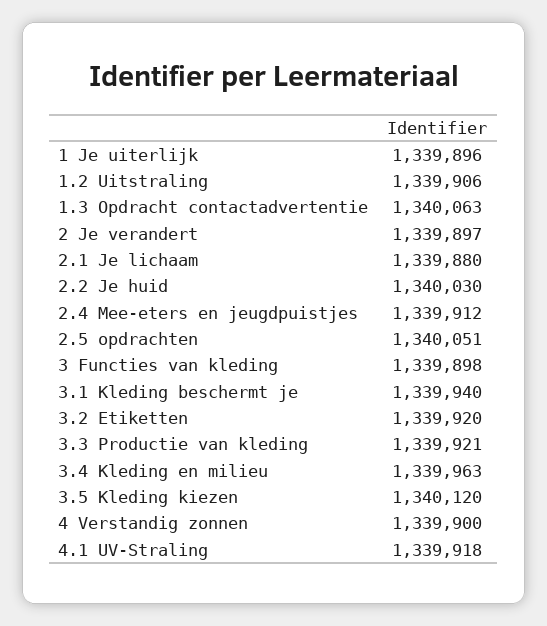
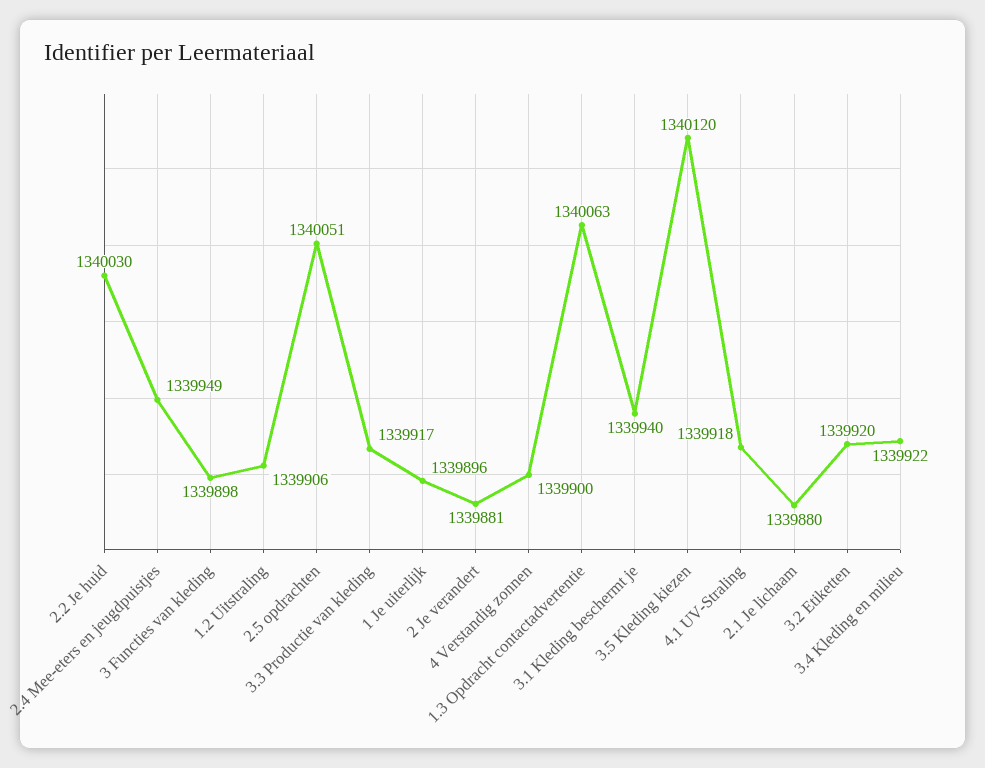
  {
    "1 Je uiterlijk": 1339896,
    "1.2 Uitstraling": 1339906,
    "1.3 Opdracht contactadvertentie": 1340063,
-   "2 Je verandert": 1339897,
+   "2 Je verandert": 1339881,
    "2.1 Je lichaam": 1339880,
    "2.2 Je huid": 1340030,
-   "2.4 Mee-eters en jeugdpuistjes": 1339912,
+   "2.4 Mee-eters en jeugdpuistjes": 1339949,
    "2.5 opdrachten": 1340051,
    "3 Functies van kleding": 1339898,
    "3.1 Kleding beschermt je": 1339940,
    "3.2 Etiketten": 1339920,
-   "3.3 Productie van kleding": 1339921,
+   "3.3 Productie van kleding": 1339917,
-   "3.4 Kleding en milieu": 1339963,
+   "3.4 Kleding en milieu": 1339922,
    "3.5 Kleding kiezen": 1340120,
    "4 Verstandig zonnen": 1339900,
    "4.1 UV-Straling": 1339918
  }

